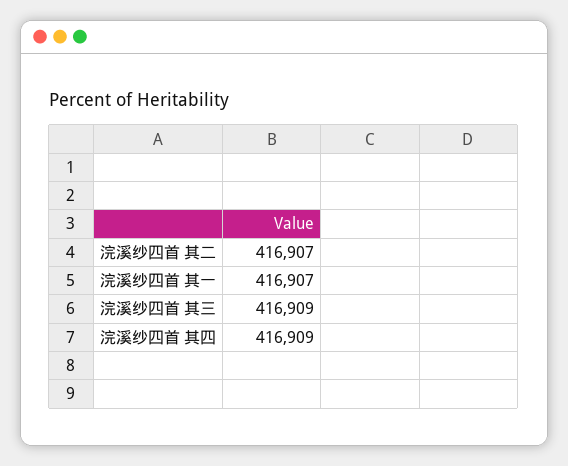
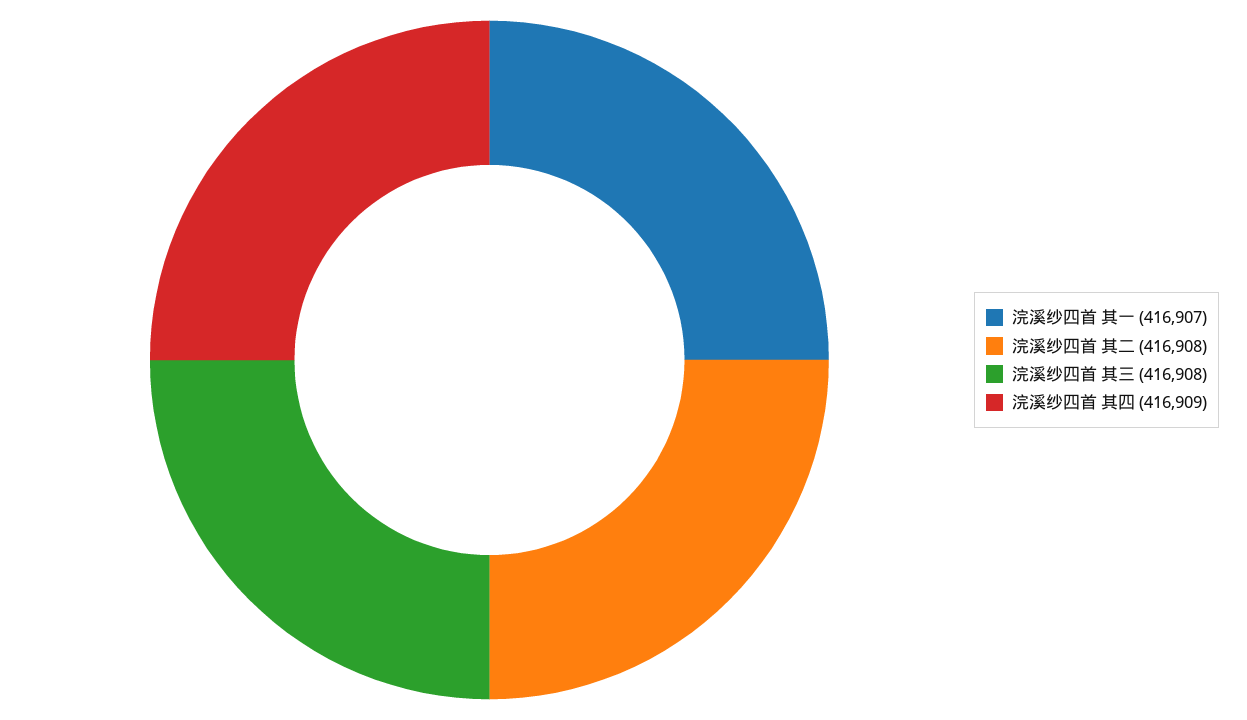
  {
-   "浣溪纱四首 其二": 416907,
+   "浣溪纱四首 其二": 416908,
    "浣溪纱四首 其一": 416907,
-   "浣溪纱四首 其三": 416909,
+   "浣溪纱四首 其三": 416908,
    "浣溪纱四首 其四": 416909
  }

